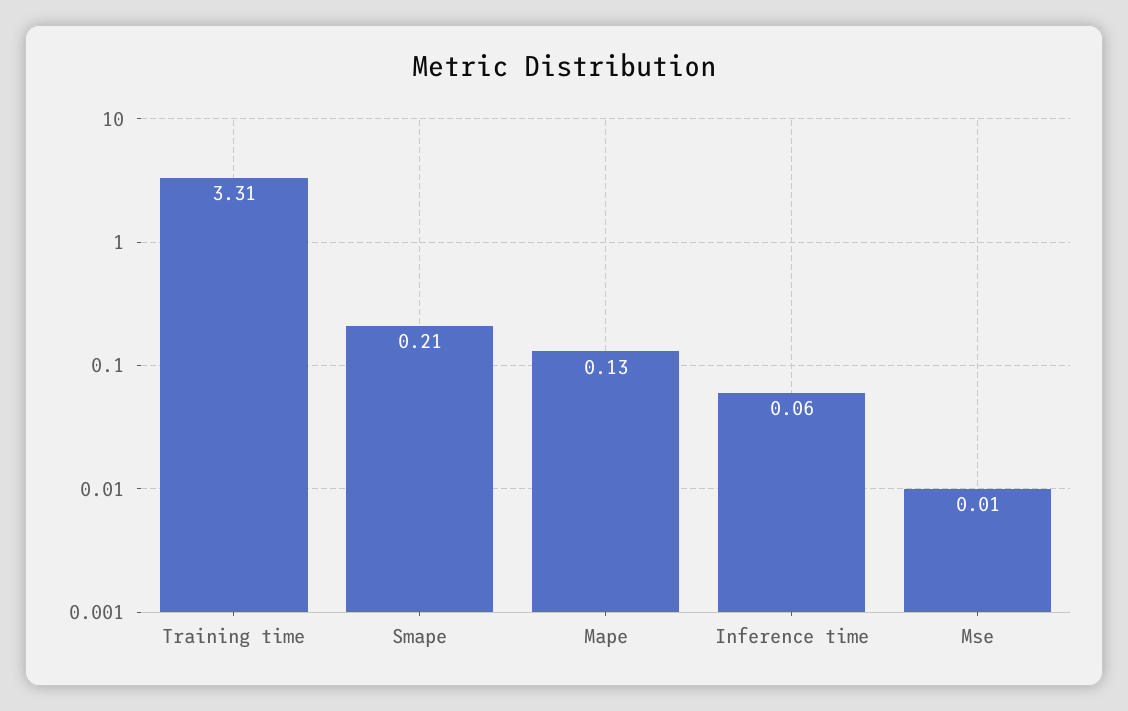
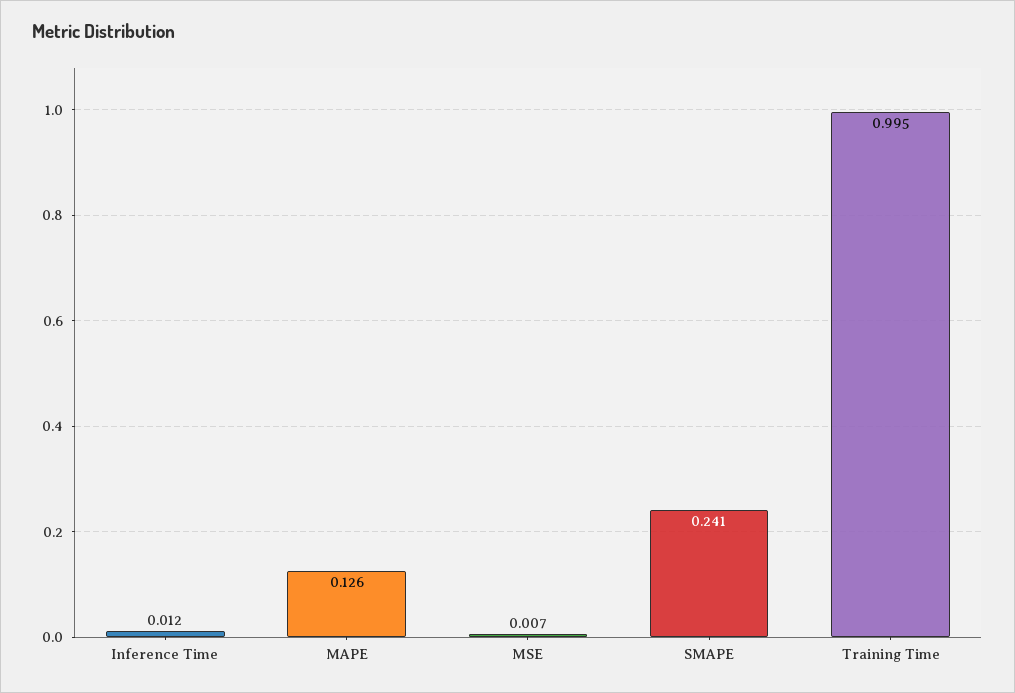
  {
-   "Training time": 3.31,
+   "Training time": 0.995,
-   "Smape": 0.21,
+   "Smape": 0.241,
    "Mape": 0.126,
-   "Inference time": 0.06,
+   "Inference time": 0.012,
    "Mse": 0.007
  }

